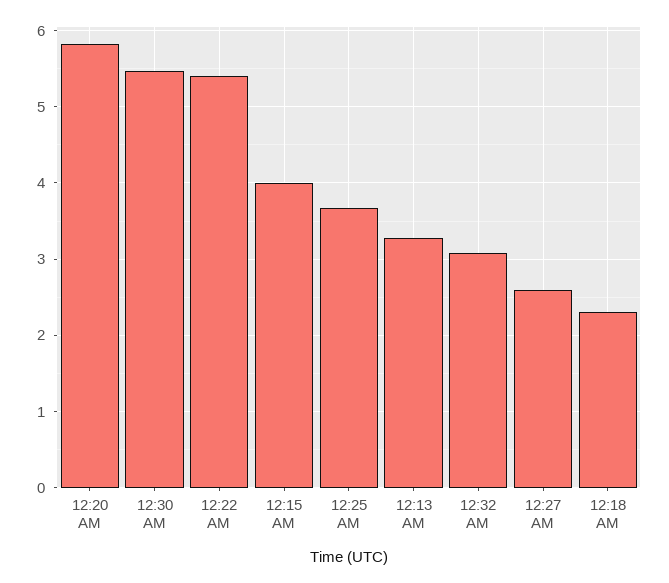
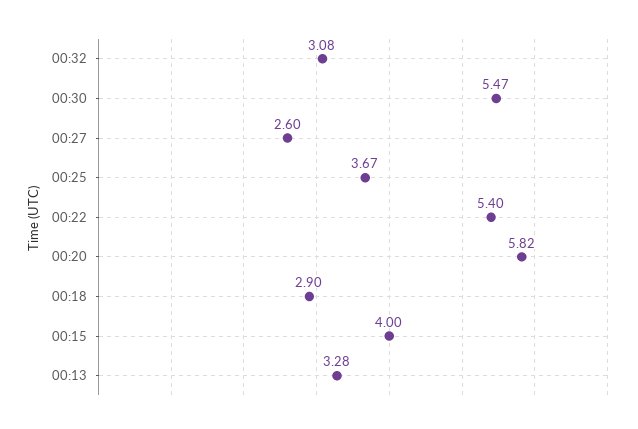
  {
    "12:20 AM": 5.82,
    "12:30 AM": 5.47,
    "12:22 AM": 5.4,
    "12:15 AM": 4,
    "12:25 AM": 3.67,
    "12:13 AM": 3.28,
    "12:32 AM": 3.08,
    "12:27 AM": 2.6,
-   "12:18 AM": 2.3
+   "12:18 AM": 2.9
  }

